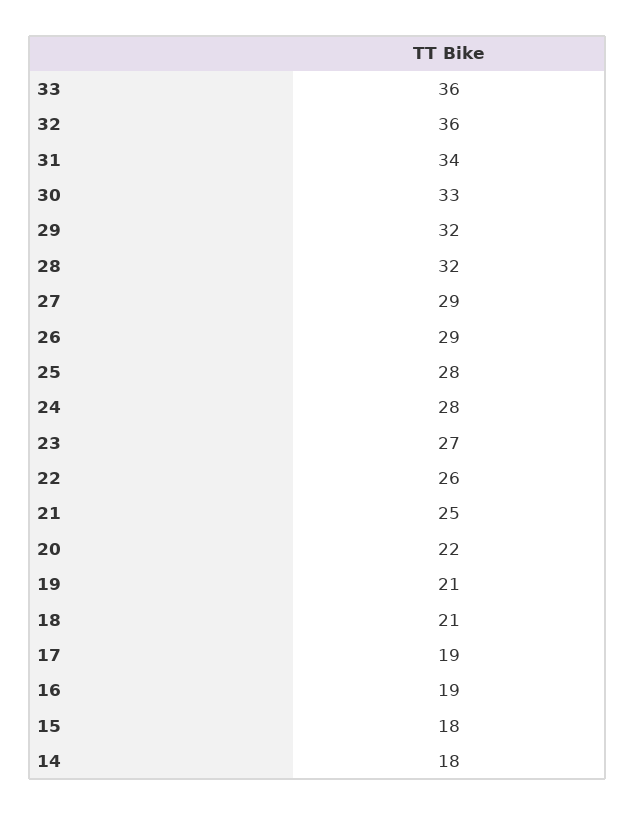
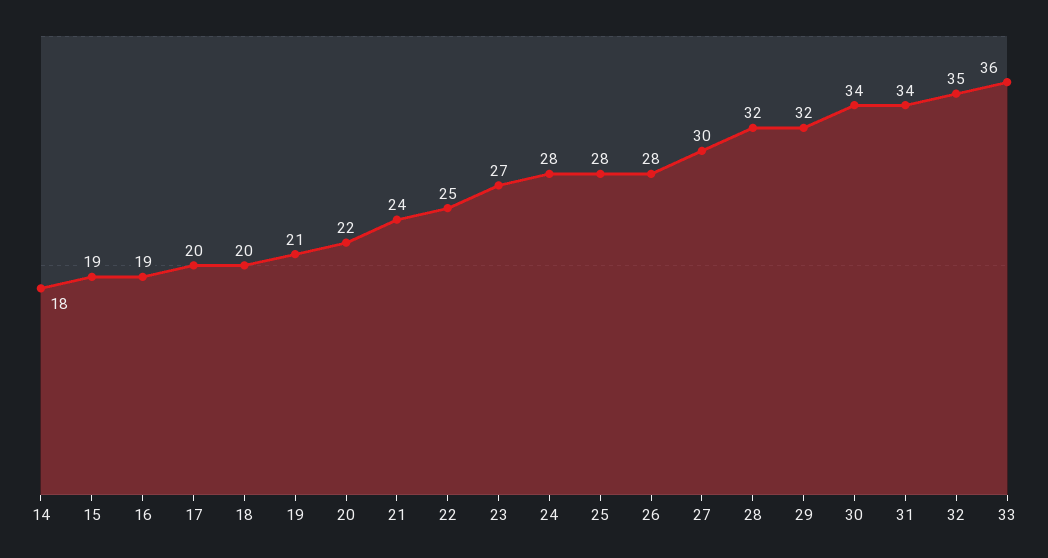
  {
    "33": 36,
-   "32": 36,
+   "32": 35,
    "31": 34,
-   "30": 33,
+   "30": 34,
    "29": 32,
    "28": 32,
-   "27": 29,
+   "27": 30,
-   "26": 29,
+   "26": 28,
    "25": 28,
    "24": 28,
    "23": 27,
-   "22": 26,
+   "22": 25,
-   "21": 25,
+   "21": 24,
    "20": 22,
    "19": 21,
-   "18": 21,
+   "18": 20,
-   "17": 19,
+   "17": 20,
    "16": 19,
-   "15": 18,
+   "15": 19,
    "14": 18
  }

